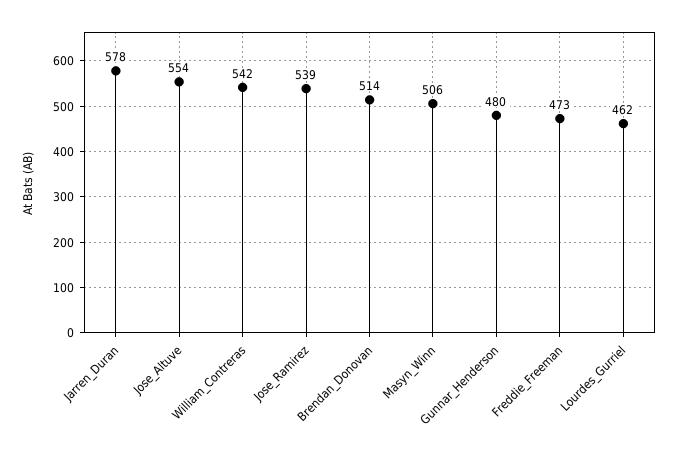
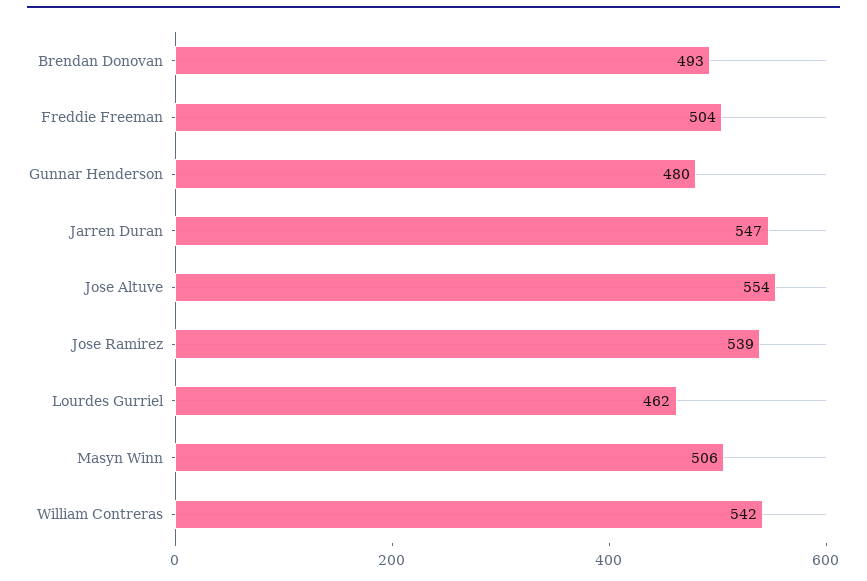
  {
-   "Jarren_Duran": 578,
+   "Jarren_Duran": 547,
    "Jose_Altuve": 554,
    "William_Contreras": 542,
    "Jose_Ramirez": 539,
-   "Brendan_Donovan": 514,
+   "Brendan_Donovan": 493,
    "Masyn_Winn": 506,
    "Gunnar_Henderson": 480,
-   "Freddie_Freeman": 473,
+   "Freddie_Freeman": 504,
    "Lourdes_Gurriel": 462
  }

